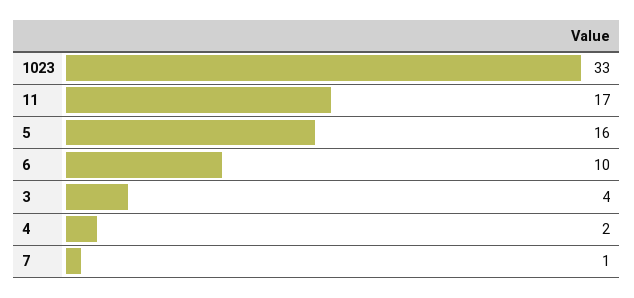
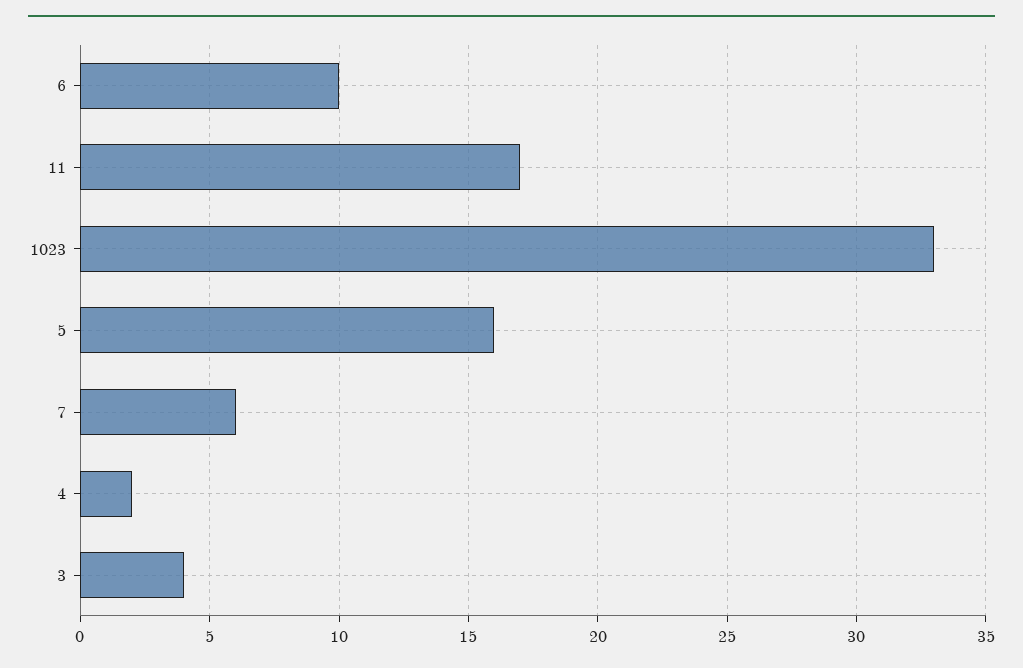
  {
    "1023": 33,
    "11": 17,
    "5": 16,
    "6": 10,
    "3": 4,
    "4": 2,
-   "7": 1
+   "7": 6
  }

